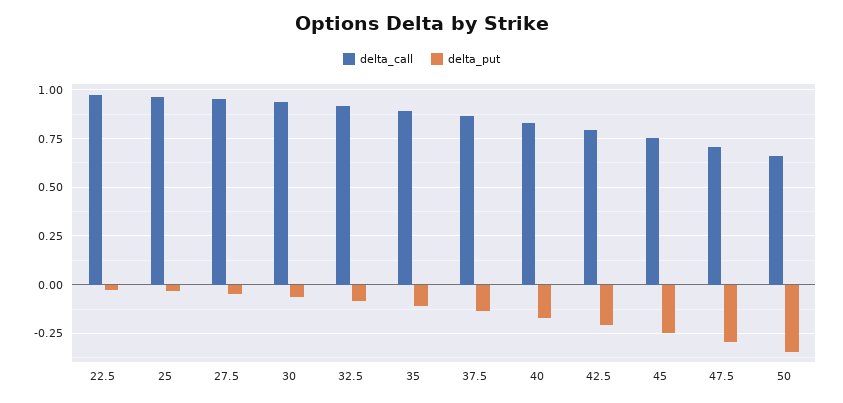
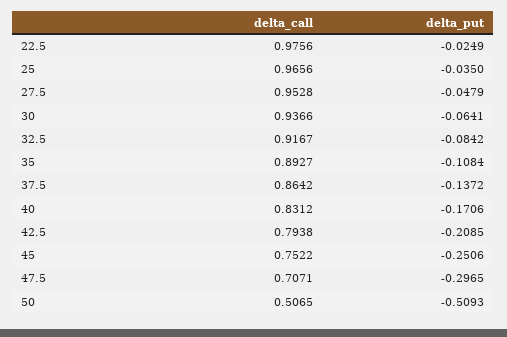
  {
    "delta_call": {
      "22.5": 0.9756,
      "25": 0.9656,
      "27.5": 0.9528,
      "30": 0.9366,
      "32.5": 0.9167,
      "35": 0.8927,
      "37.5": 0.8642,
      "40": 0.8312,
      "42.5": 0.7938,
      "45": 0.7522,
      "47.5": 0.7071,
-     "50": 0.65
+     "50": 0.5065
    },
    "delta_put": {
      "22.5": -0.0249,
      "25": -0.035,
      "27.5": -0.0479,
      "30": -0.0641,
      "32.5": -0.0842,
      "35": -0.1084,
      "37.5": -0.1372,
      "40": -0.1706,
      "42.5": -0.2085,
      "45": -0.2506,
      "47.5": -0.2965,
-     "50": -0.35
+     "50": -0.5093
    }
  }

